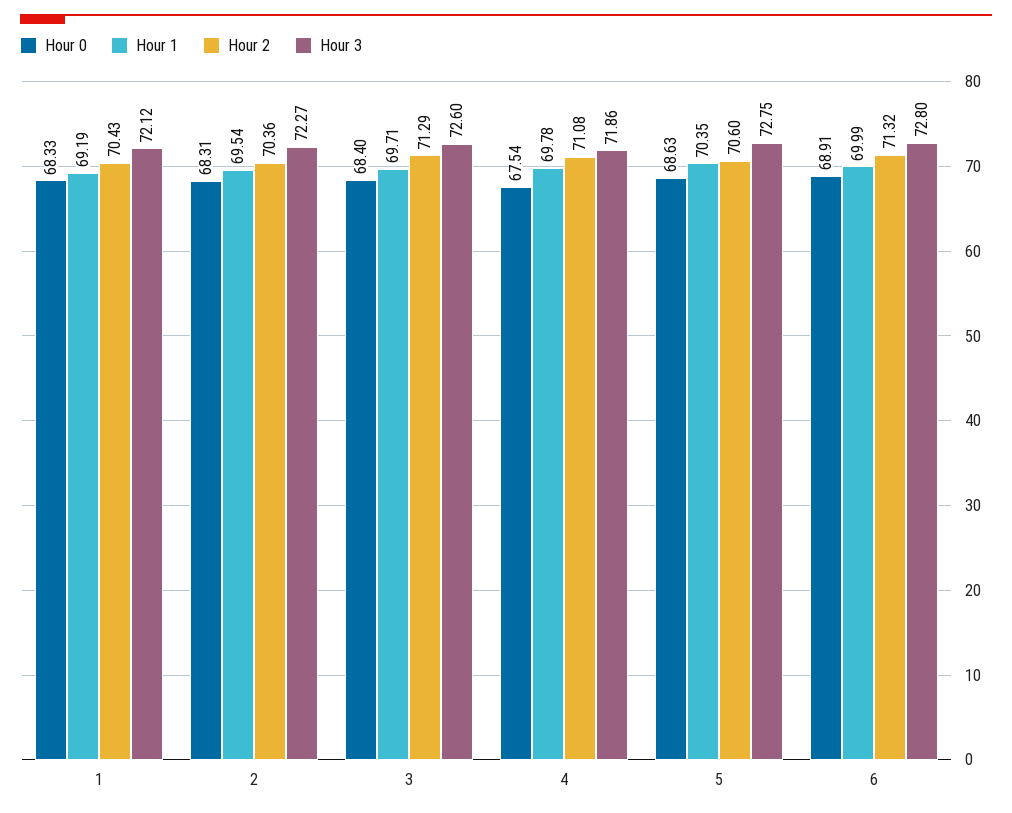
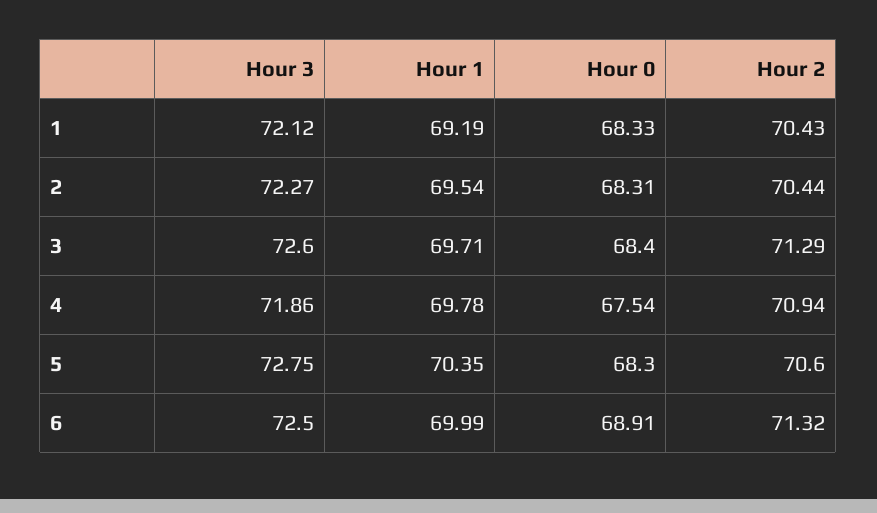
  {
    "Hour 0": {
      "1": 68.33,
      "2": 68.31,
      "3": 68.4,
      "4": 67.54,
-     "5": 68.63,
+     "5": 68.3,
      "6": 68.91
    },
    "Hour 1": {
      "1": 69.19,
      "2": 69.54,
      "3": 69.71,
      "4": 69.78,
      "5": 70.35,
      "6": 69.99
    },
    "Hour 2": {
      "1": 70.43,
-     "2": 70.36,
+     "2": 70.44,
      "3": 71.29,
-     "4": 71.08,
+     "4": 70.94,
      "5": 70.6,
      "6": 71.32
    },
    "Hour 3": {
      "1": 72.12,
      "2": 72.27,
      "3": 72.6,
      "4": 71.86,
      "5": 72.75,
-     "6": 72.8
+     "6": 72.5
    }
  }

